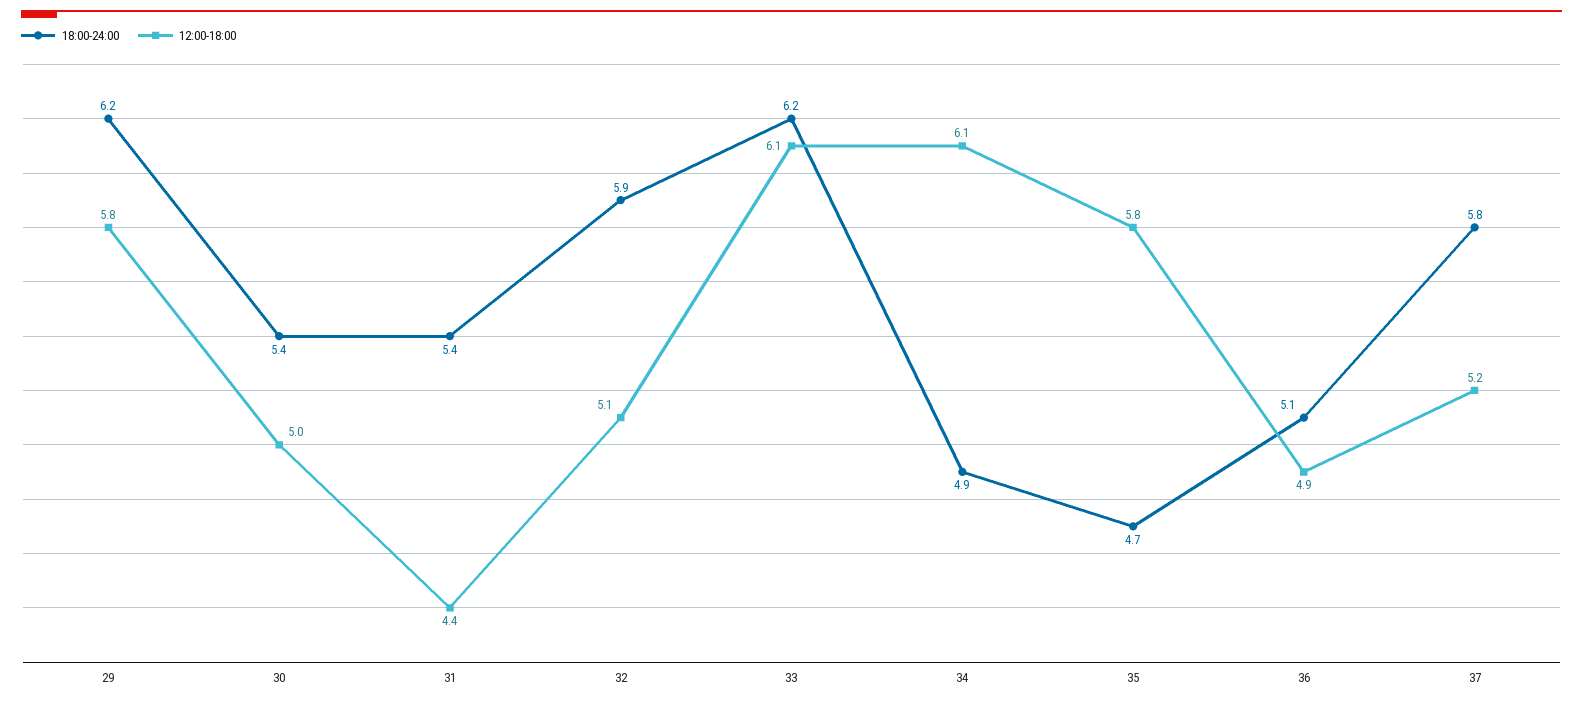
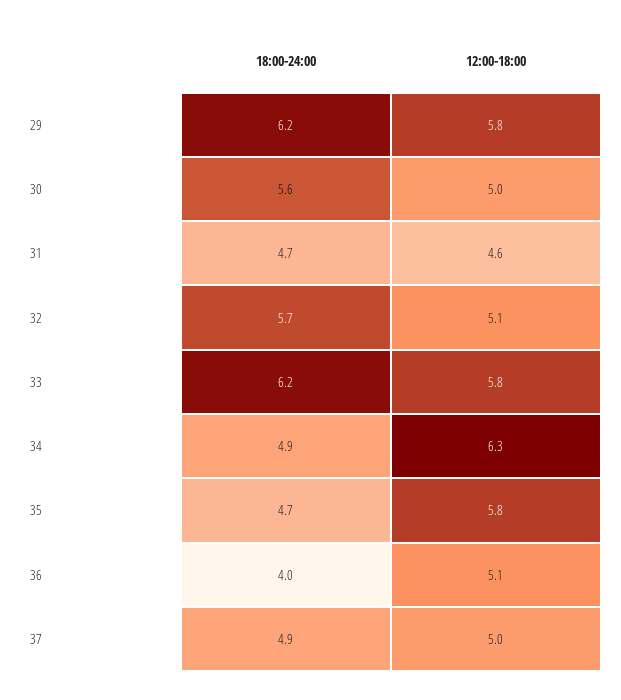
  {
    "18:00-24:00": {
      "29": 6.2,
-     "30": 5.4,
+     "30": 5.6,
-     "31": 5.4,
+     "31": 4.7,
-     "32": 5.9,
+     "32": 5.7,
      "33": 6.2,
      "34": 4.9,
      "35": 4.7,
-     "36": 5.1,
+     "36": 4,
-     "37": 5.8
+     "37": 4.9
    },
    "12:00-18:00": {
      "29": 5.8,
      "30": 5,
-     "31": 4.4,
+     "31": 4.6,
      "32": 5.1,
-     "33": 6.1,
+     "33": 5.8,
-     "34": 6.1,
+     "34": 6.3,
      "35": 5.8,
-     "36": 4.9,
+     "36": 5.1,
-     "37": 5.2
+     "37": 5
    }
  }

